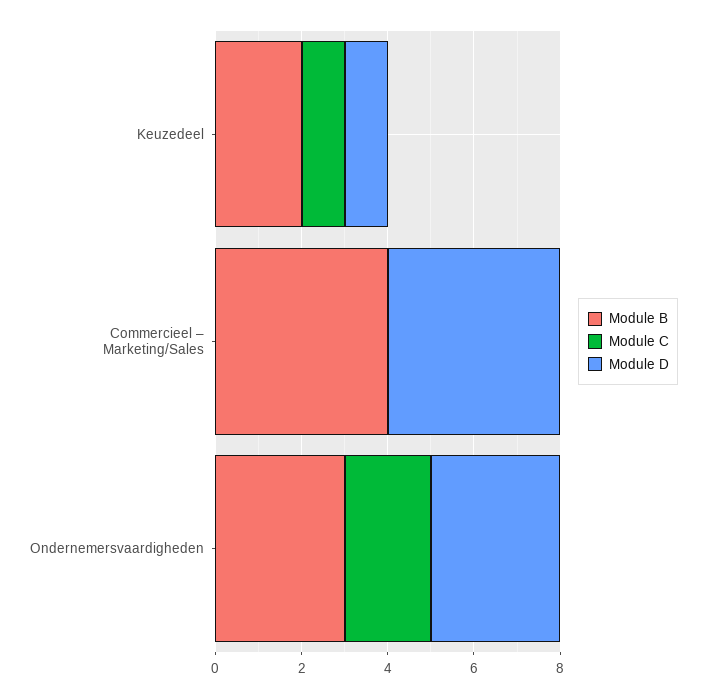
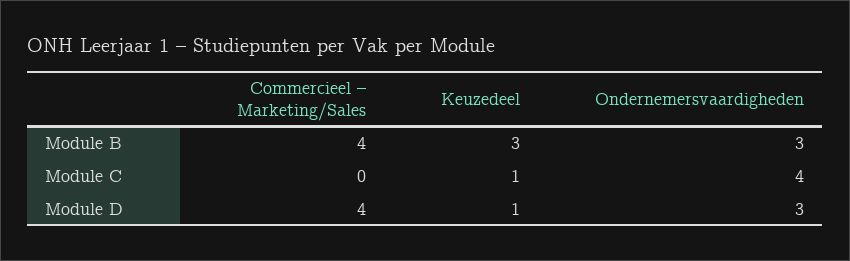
  {
    "Module B": {
-     "Keuzedeel": 2,
+     "Keuzedeel": 3,
      "Commercieel – Marketing/Sales": 4,
      "Ondernemersvaardigheden": 3
    },
    "Module C": {
      "Keuzedeel": 1,
      "Commercieel – Marketing/Sales": 0,
-     "Ondernemersvaardigheden": 2
+     "Ondernemersvaardigheden": 4
    },
    "Module D": {
      "Keuzedeel": 1,
      "Commercieel – Marketing/Sales": 4,
      "Ondernemersvaardigheden": 3
    }
  }

